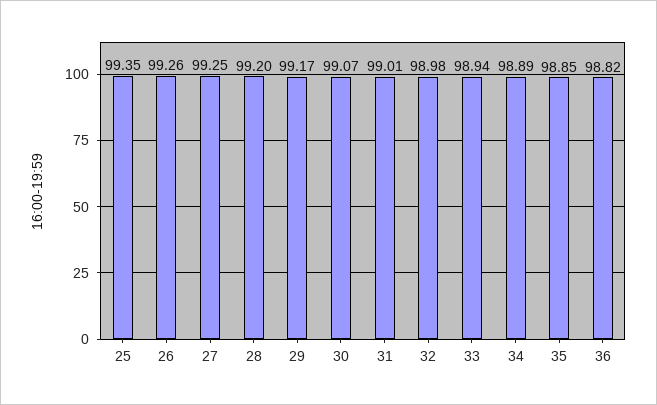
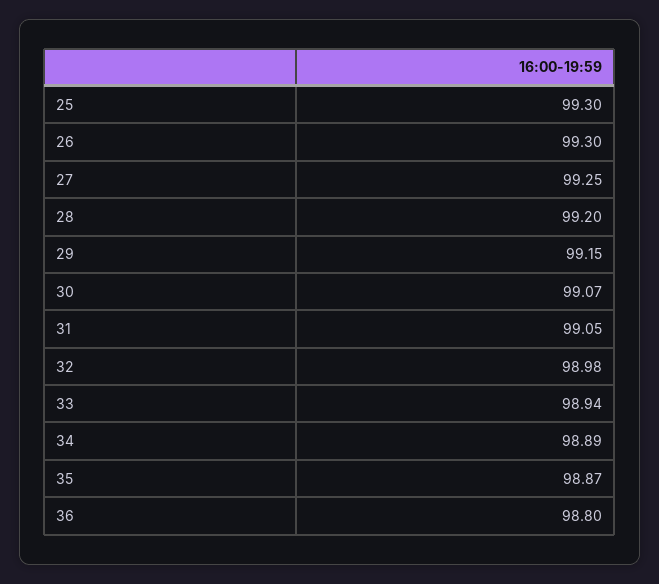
  {
-   "25": 99.35,
+   "25": 99.3,
-   "26": 99.26,
+   "26": 99.3,
    "27": 99.25,
    "28": 99.2,
-   "29": 99.17,
+   "29": 99.15,
    "30": 99.07,
-   "31": 99.01,
+   "31": 99.05,
    "32": 98.98,
    "33": 98.94,
    "34": 98.89,
-   "35": 98.85,
+   "35": 98.87,
-   "36": 98.82
+   "36": 98.8
  }

